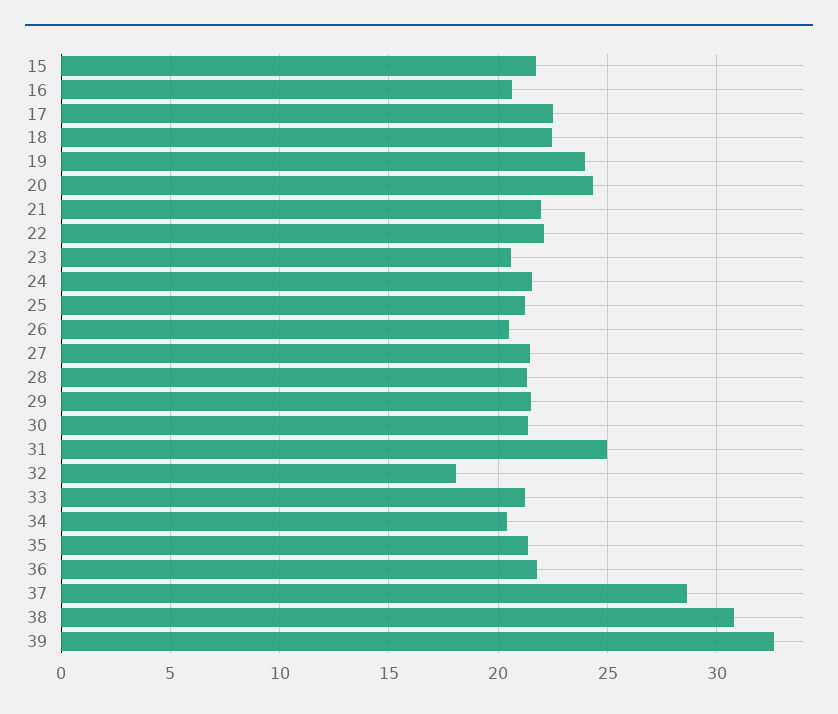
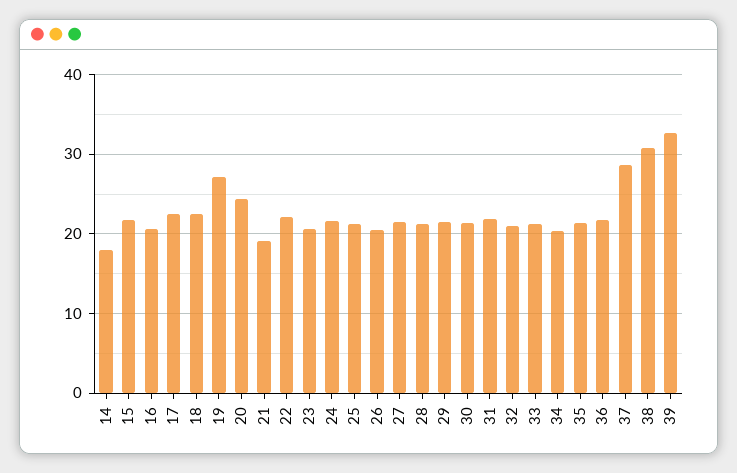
  {
    "15": 21.5,
    "16": 20.5,
    "17": 22.5,
    "18": 22.5,
-   "19": 24,
+   "19": 27,
    "20": 24.5,
-   "21": 22,
+   "21": 19,
    "22": 22,
    "23": 20.5,
    "24": 21.5,
    "25": 21,
    "26": 20.5,
    "27": 21.5,
    "28": 21.5,
    "29": 21.5,
    "30": 21.5,
-   "31": 25,
+   "31": 22,
-   "32": 18,
+   "32": 21,
    "33": 21,
    "34": 20.5,
    "35": 21.5,
    "36": 22,
    "37": 28.5,
    "38": 31,
-   "39": 32.5
+   "39": 32.5,
+   "14": 18
  }

